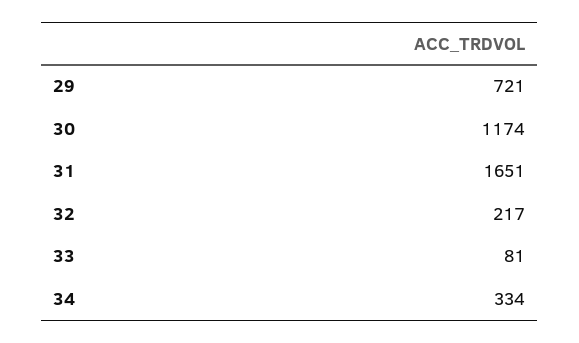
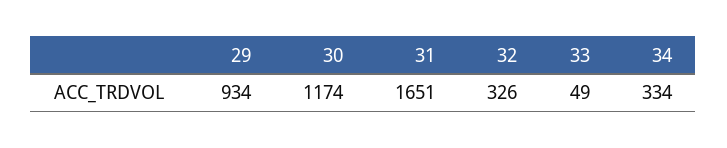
  {
-   "29": 721,
+   "29": 934,
    "30": 1174,
    "31": 1651,
-   "32": 217,
+   "32": 326,
-   "33": 81,
+   "33": 49,
    "34": 334
  }

